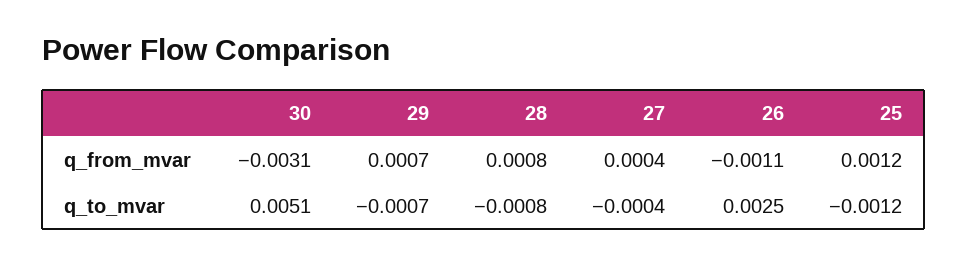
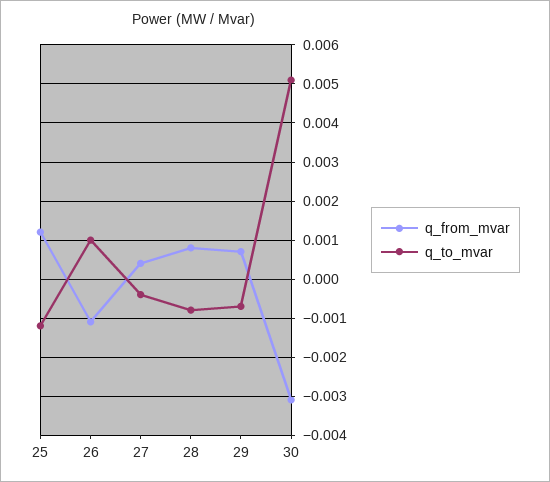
  {
    "q_from_mvar": {
      "30": -0.0031,
      "29": 0.0007,
      "28": 0.0008,
      "27": 0.0004,
      "26": -0.0011,
      "25": 0.0012
    },
    "q_to_mvar": {
      "30": 0.0051,
      "29": -0.0007,
      "28": -0.0008,
      "27": -0.0004,
-     "26": 0.0025,
+     "26": 0.001,
      "25": -0.0012
    }
  }

